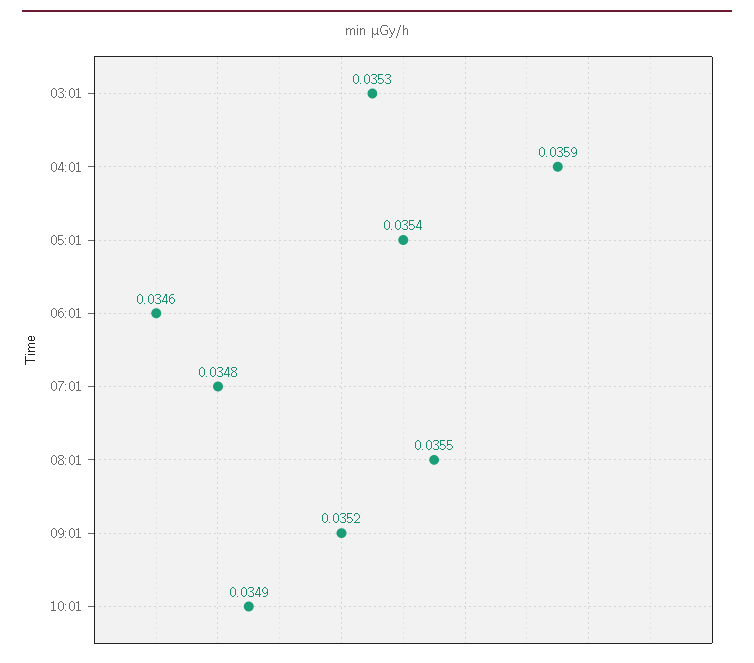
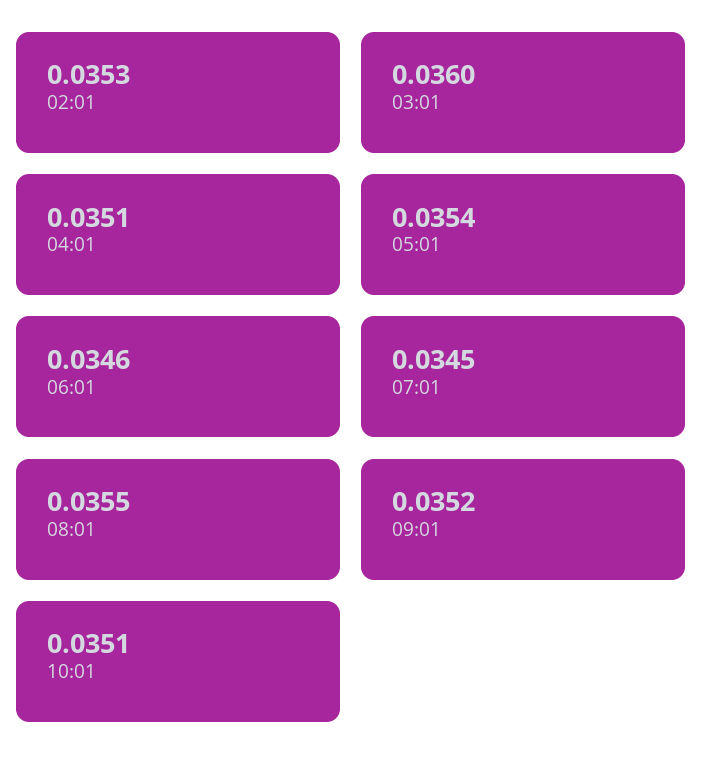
  {
-   "03:01": 0.0353,
+   "03:01": 0.036,
-   "04:01": 0.0359,
+   "04:01": 0.0351,
    "05:01": 0.0354,
    "06:01": 0.0346,
-   "07:01": 0.0348,
+   "07:01": 0.0345,
    "08:01": 0.0355,
    "09:01": 0.0352,
-   "10:01": 0.0349
+   "10:01": 0.0351,
+   "02:01": 0.0353
  }

